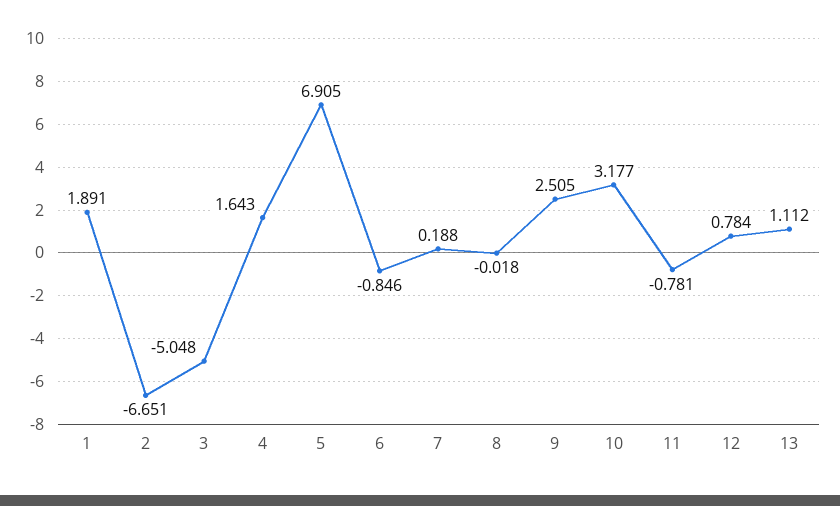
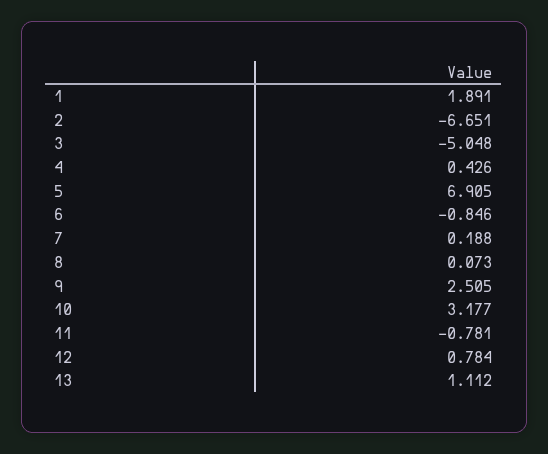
  {
    "1": 1.891,
    "2": -6.651,
    "3": -5.048,
-   "4": 1.643,
+   "4": 0.426,
    "5": 6.905,
    "6": -0.846,
    "7": 0.188,
-   "8": -0.018,
+   "8": 0.073,
    "9": 2.505,
    "10": 3.177,
    "11": -0.781,
    "12": 0.784,
    "13": 1.112
  }

